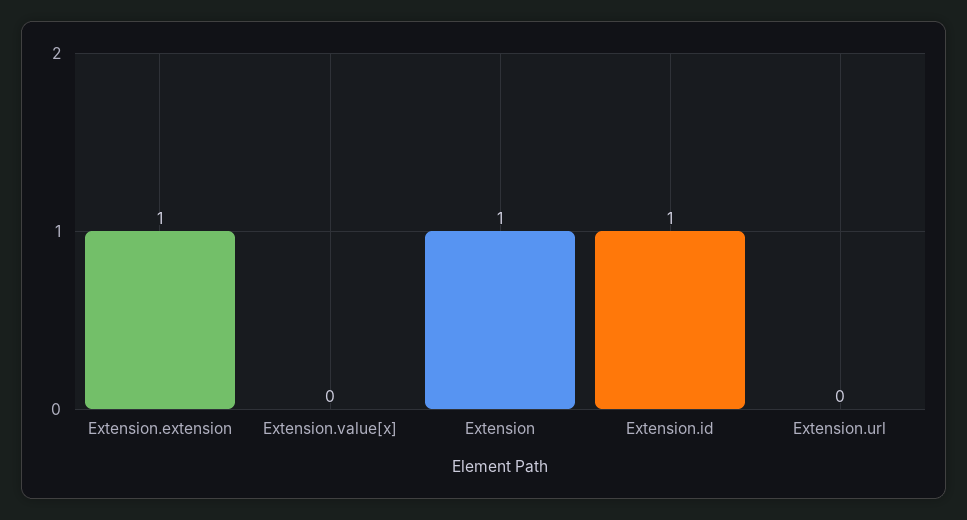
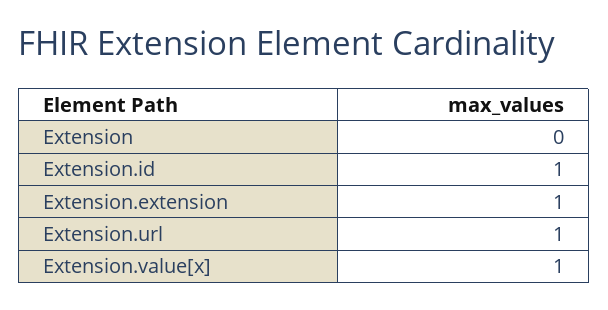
  {
    "Extension.extension": 1,
-   "Extension.value[x]": 0,
+   "Extension.value[x]": 1,
-   "Extension": 1,
+   "Extension": 0,
    "Extension.id": 1,
-   "Extension.url": 0
+   "Extension.url": 1
  }

